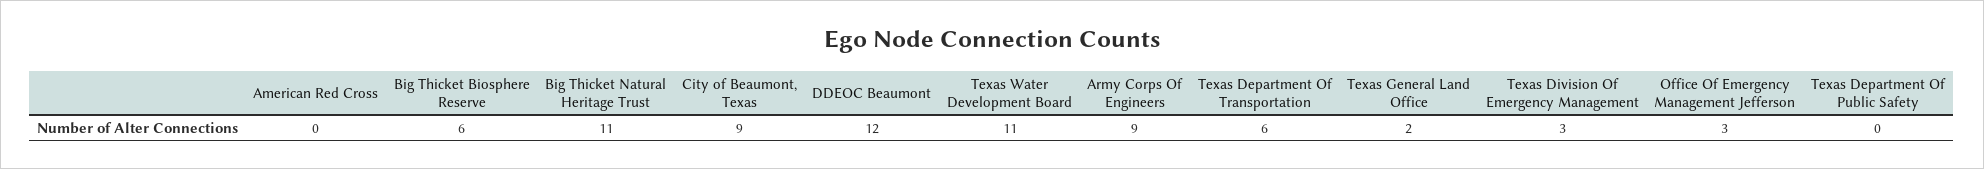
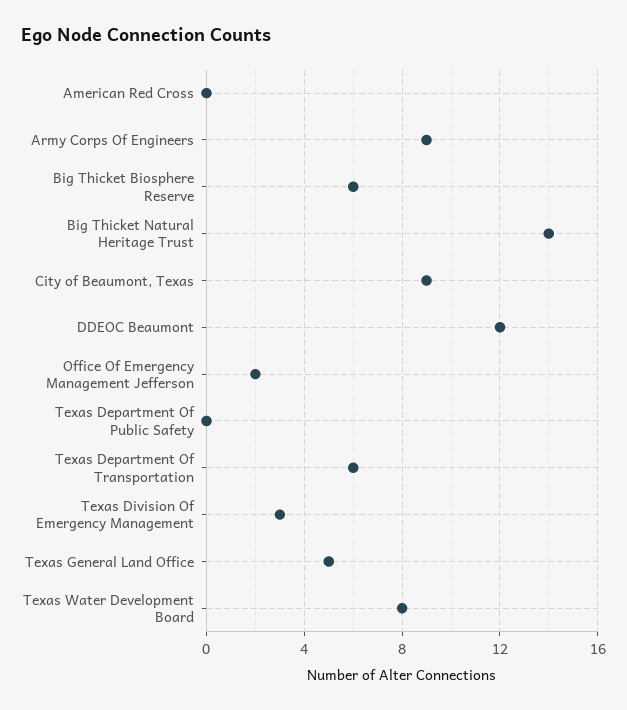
  {
    "American Red Cross": 0,
    "Big Thicket Biosphere Reserve": 6,
-   "Big Thicket Natural Heritage Trust": 11,
+   "Big Thicket Natural Heritage Trust": 14,
    "City of Beaumont, Texas": 9,
    "DDEOC Beaumont": 12,
-   "Texas Water Development Board": 11,
+   "Texas Water Development Board": 8,
    "Army Corps Of Engineers": 9,
    "Texas Department Of Transportation": 6,
-   "Texas General Land Office": 2,
+   "Texas General Land Office": 5,
    "Texas Division Of Emergency Management": 3,
-   "Office Of Emergency Management Jefferson": 3,
+   "Office Of Emergency Management Jefferson": 2,
    "Texas Department Of Public Safety": 0
  }

